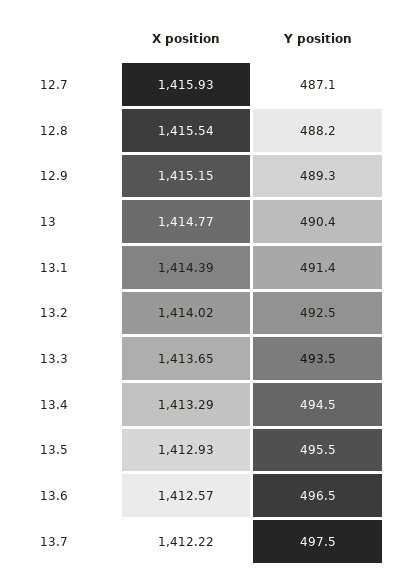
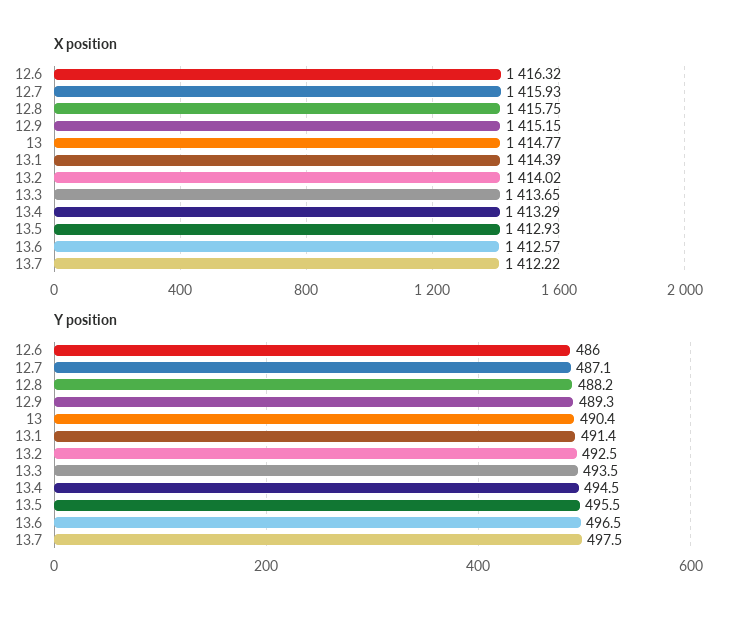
  {
    "X position": {
      "12.7": 1415.93,
-     "12.8": 1415.54,
+     "12.8": 1415.75,
      "12.9": 1415.15,
      "13": 1414.77,
      "13.1": 1414.39,
      "13.2": 1414.02,
      "13.3": 1413.65,
      "13.4": 1413.29,
      "13.5": 1412.93,
      "13.6": 1412.57,
-     "13.7": 1412.22
+     "13.7": 1412.22,
+     "12.6": 1416.32
    },
    "Y position": {
      "12.7": 487.1,
      "12.8": 488.2,
      "12.9": 489.3,
      "13": 490.4,
      "13.1": 491.4,
      "13.2": 492.5,
      "13.3": 493.5,
      "13.4": 494.5,
      "13.5": 495.5,
      "13.6": 496.5,
-     "13.7": 497.5
+     "13.7": 497.5,
+     "12.6": 486
    }
  }

